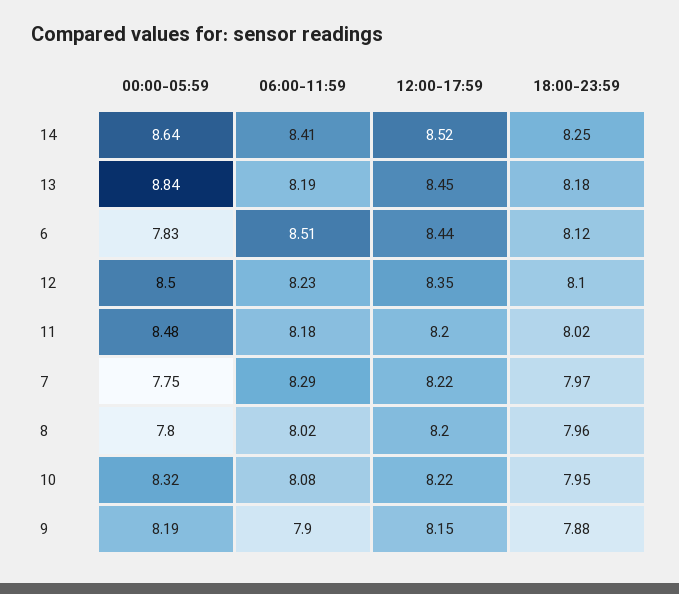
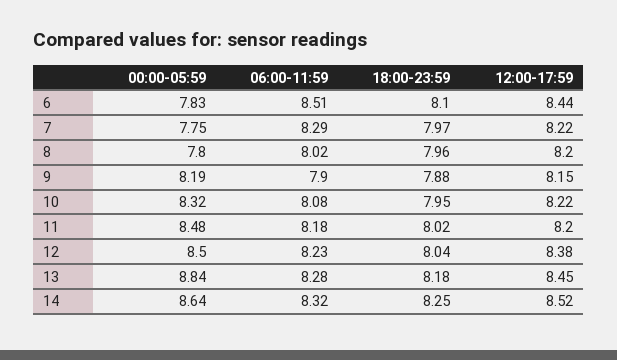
  {
    "00:00-05:59": {
      "14": 8.64,
      "13": 8.84,
      "6": 7.83,
      "12": 8.5,
      "11": 8.48,
      "7": 7.75,
      "8": 7.8,
      "10": 8.32,
      "9": 8.19
    },
    "06:00-11:59": {
-     "14": 8.41,
+     "14": 8.32,
-     "13": 8.19,
+     "13": 8.28,
      "6": 8.51,
      "12": 8.23,
      "11": 8.18,
      "7": 8.29,
      "8": 8.02,
      "10": 8.08,
      "9": 7.9
    },
    "12:00-17:59": {
      "14": 8.52,
      "13": 8.45,
      "6": 8.44,
-     "12": 8.35,
+     "12": 8.38,
      "11": 8.2,
      "7": 8.22,
      "8": 8.2,
      "10": 8.22,
      "9": 8.15
    },
    "18:00-23:59": {
      "14": 8.25,
      "13": 8.18,
-     "6": 8.12,
+     "6": 8.1,
-     "12": 8.1,
+     "12": 8.04,
      "11": 8.02,
      "7": 7.97,
      "8": 7.96,
      "10": 7.95,
      "9": 7.88
    }
  }

